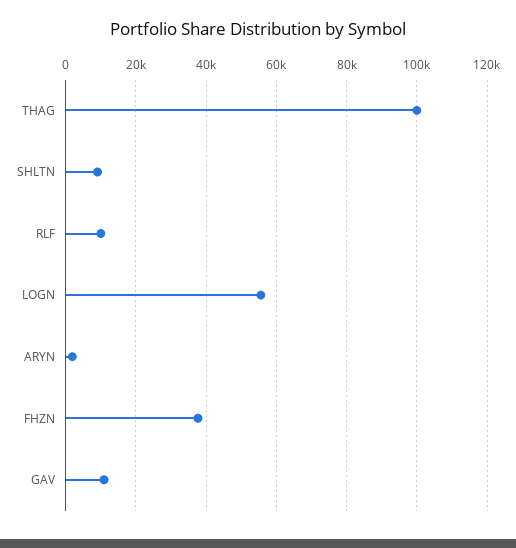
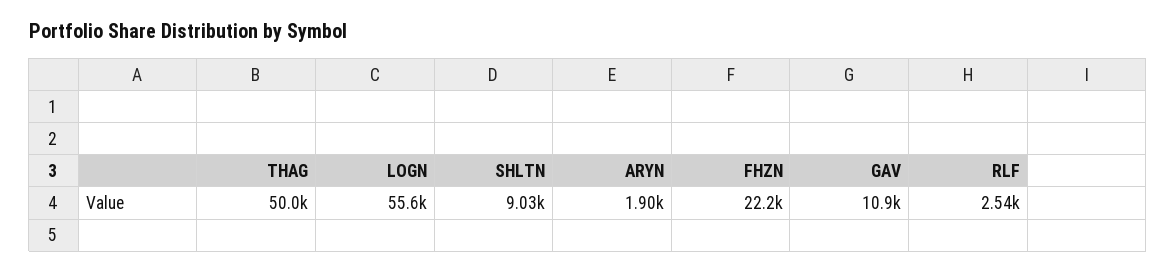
  {
-   "THAG": 100000,
+   "THAG": 50000,
    "SHLTN": 9030,
-   "RLF": 10000,
+   "RLF": 2540,
    "LOGN": 55600,
    "ARYN": 1900,
-   "FHZN": 38000,
+   "FHZN": 22200,
    "GAV": 10900
  }

